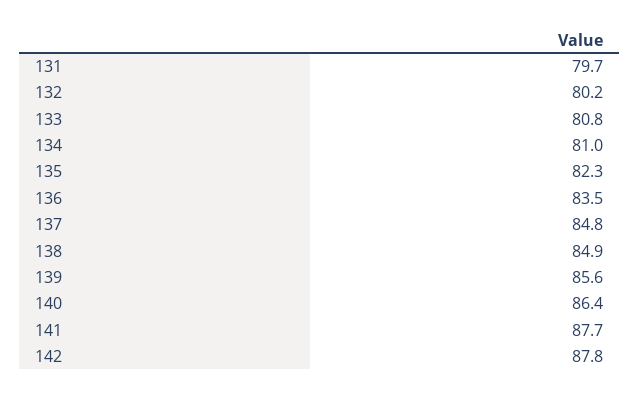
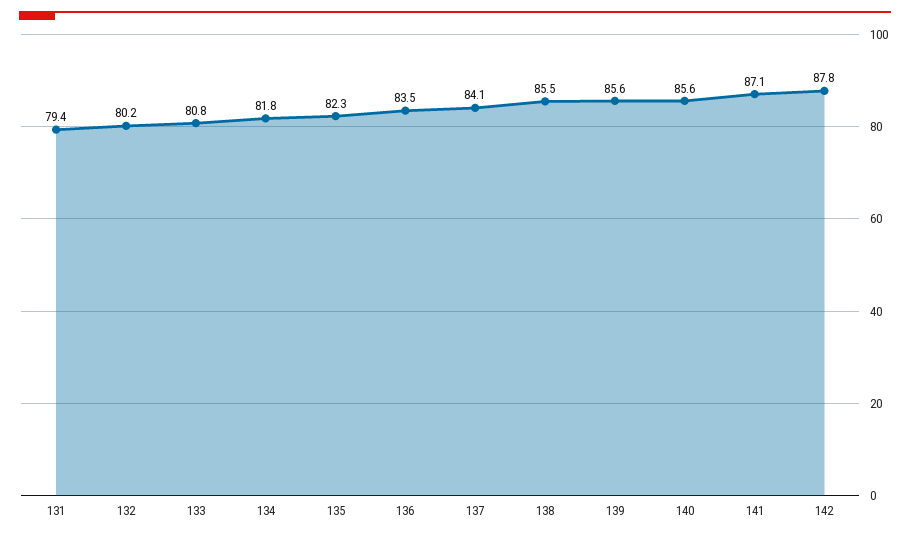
  {
-   "131": 79.7,
+   "131": 79.4,
    "132": 80.2,
    "133": 80.8,
-   "134": 81,
+   "134": 81.8,
    "135": 82.3,
    "136": 83.5,
-   "137": 84.8,
+   "137": 84.1,
-   "138": 84.9,
+   "138": 85.5,
    "139": 85.6,
-   "140": 86.4,
+   "140": 85.6,
-   "141": 87.7,
+   "141": 87.1,
    "142": 87.8
  }

